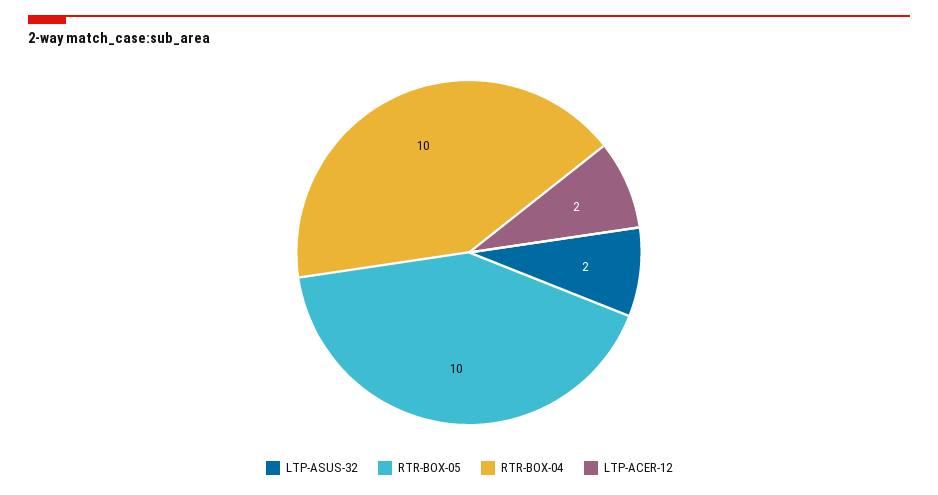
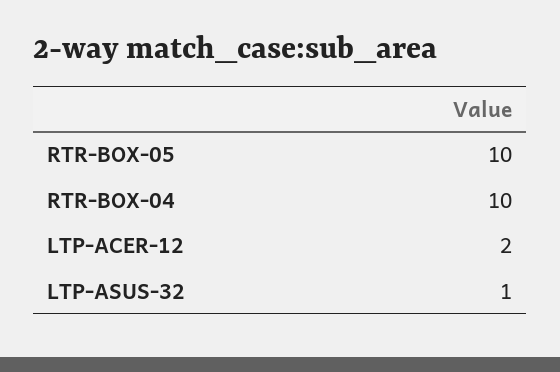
  {
-   "LTP-ASUS-32": 2,
+   "LTP-ASUS-32": 1,
    "RTR-BOX-05": 10,
    "RTR-BOX-04": 10,
    "LTP-ACER-12": 2
  }

